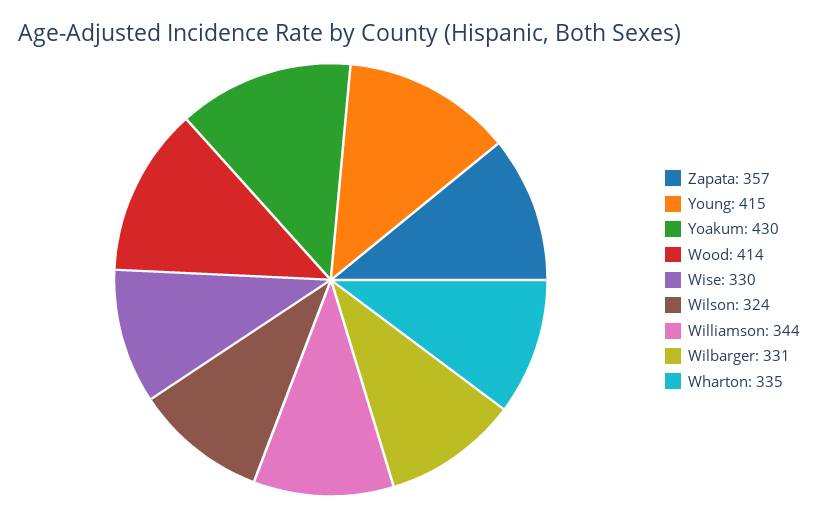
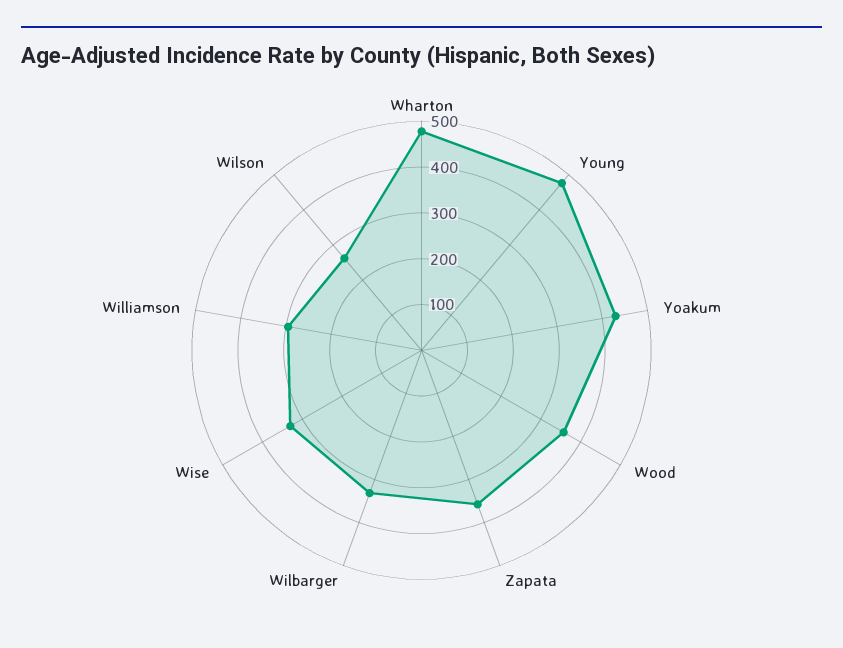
  {
    "Zapata": 357,
-   "Young": 415,
+   "Young": 480,
    "Yoakum": 430,
-   "Wood": 414,
+   "Wood": 360,
    "Wise": 330,
-   "Wilson": 324,
+   "Wilson": 260,
-   "Williamson": 344,
+   "Williamson": 300,
    "Wilbarger": 331,
-   "Wharton": 335
+   "Wharton": 480
  }

